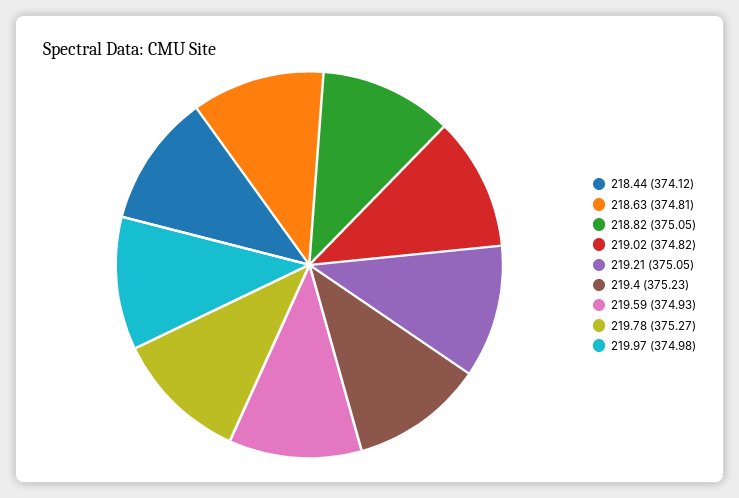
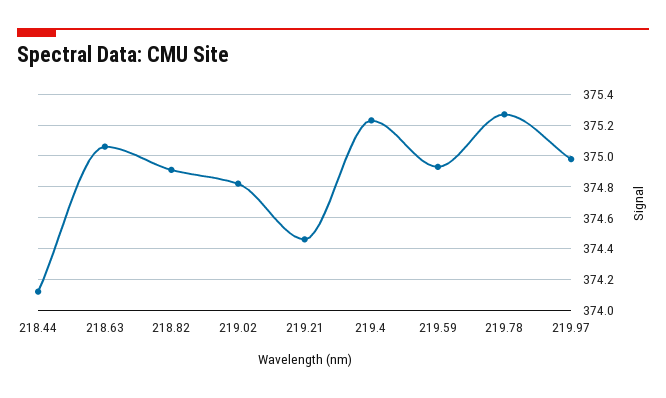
  {
    "218.44": 374.12,
-   "218.63": 374.81,
+   "218.63": 375.05,
-   "218.82": 375.05,
+   "218.82": 374.9,
    "219.02": 374.82,
-   "219.21": 375.05,
+   "219.21": 374.45,
    "219.4": 375.23,
    "219.59": 374.93,
    "219.78": 375.27,
    "219.97": 374.98
  }

